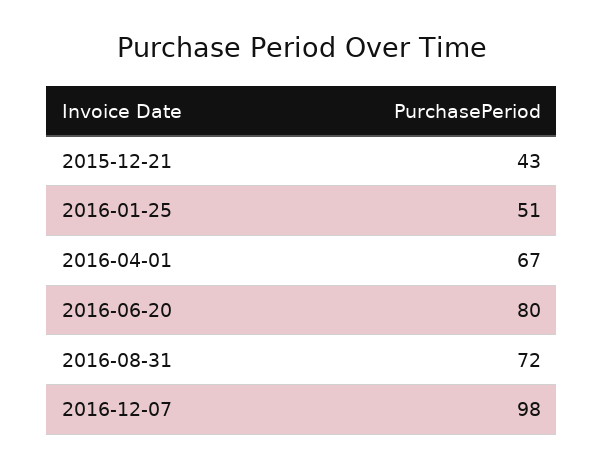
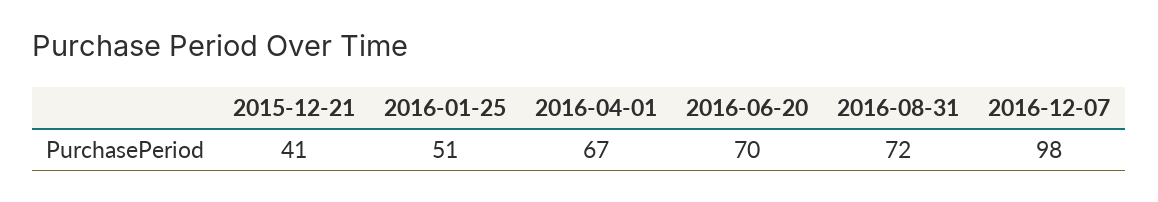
  {
-   "2015-12-21": 43,
+   "2015-12-21": 41,
    "2016-01-25": 51,
    "2016-04-01": 67,
-   "2016-06-20": 80,
+   "2016-06-20": 70,
    "2016-08-31": 72,
    "2016-12-07": 98
  }

